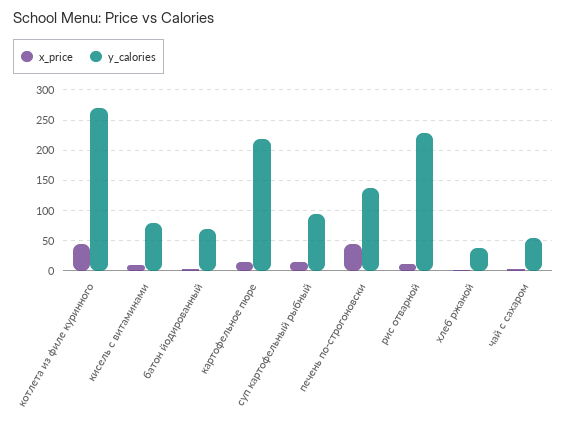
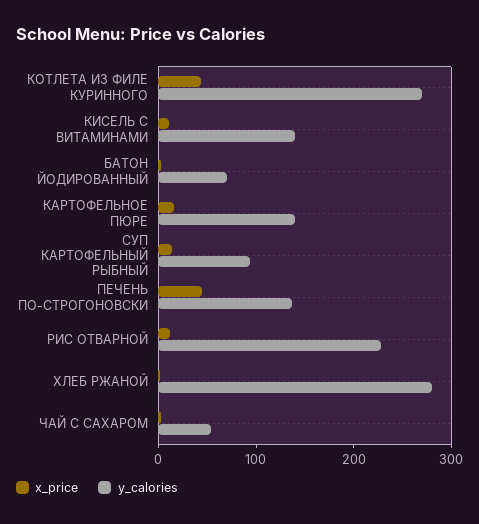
  {
    "x_price": {
      "котлета из филе куринного": 40,
      "кисель с витаминами": 10,
      "батон йодированный": 0,
      "картофельное пюре": 20,
      "суп картофельный рыбный": 10,
      "печень по-строгоновски": 50,
      "рис отварной": 10,
      "хлеб ржаной": 0,
      "чай с сахаром": 0
    },
    "y_calories": {
      "котлета из филе куринного": 270,
-     "кисель с витаминами": 80,
+     "кисель с витаминами": 140,
      "батон йодированный": 70,
-     "картофельное пюре": 220,
+     "картофельное пюре": 140,
      "суп картофельный рыбный": 90,
      "печень по-строгоновски": 140,
      "рис отварной": 230,
-     "хлеб ржаной": 40,
+     "хлеб ржаной": 280,
      "чай с сахаром": 50
    }
  }

